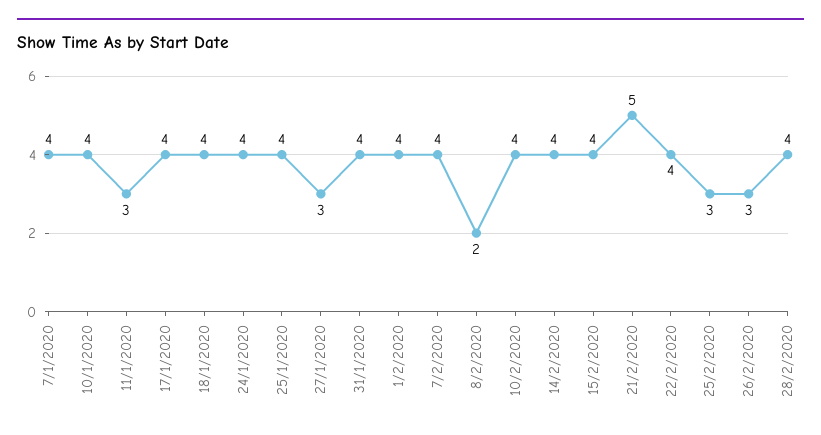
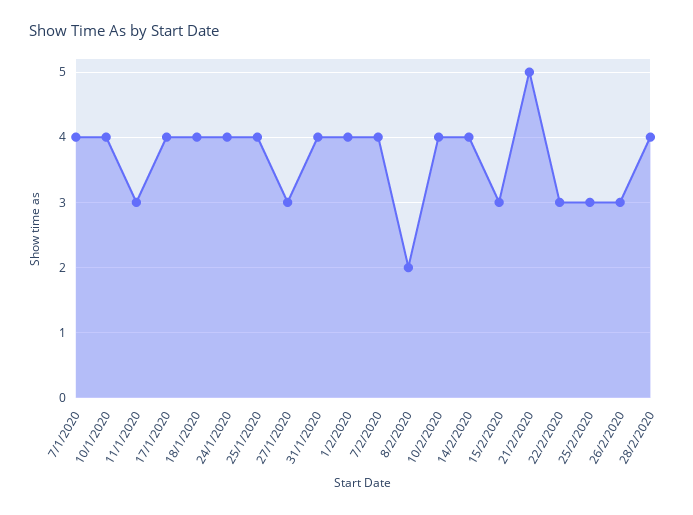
  {
    "7/1/2020": 4,
    "10/1/2020": 4,
    "11/1/2020": 3,
    "17/1/2020": 4,
    "18/1/2020": 4,
    "24/1/2020": 4,
    "25/1/2020": 4,
    "27/1/2020": 3,
    "31/1/2020": 4,
    "1/2/2020": 4,
    "7/2/2020": 4,
    "8/2/2020": 2,
    "10/2/2020": 4,
    "14/2/2020": 4,
-   "15/2/2020": 4,
+   "15/2/2020": 3,
    "21/2/2020": 5,
-   "22/2/2020": 4,
+   "22/2/2020": 3,
    "25/2/2020": 3,
    "26/2/2020": 3,
    "28/2/2020": 4
  }

